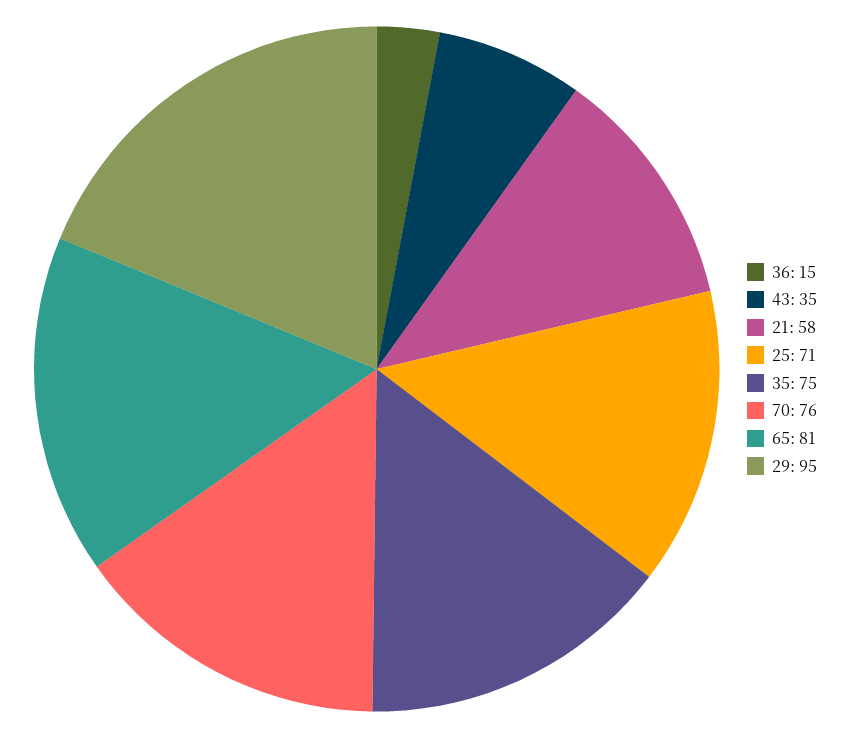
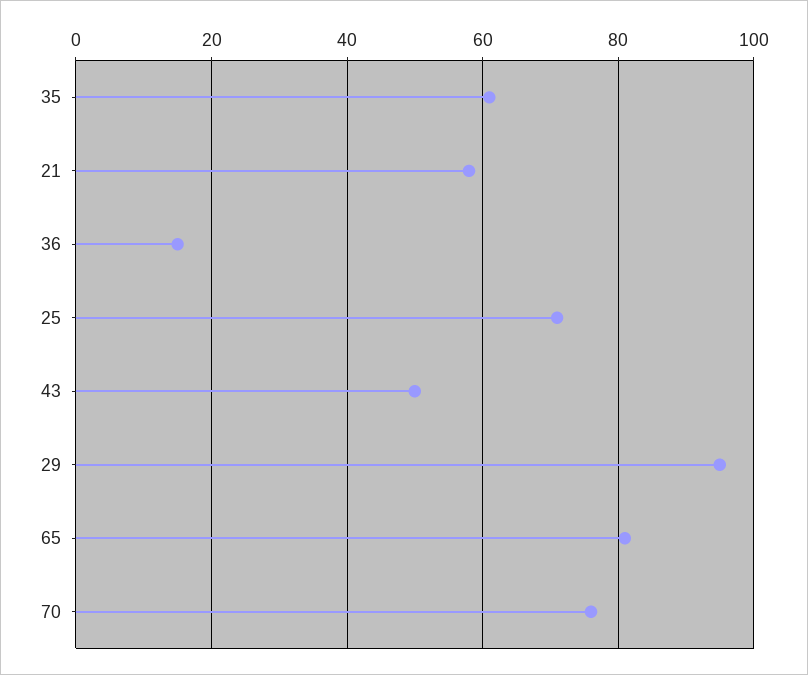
  {
    "36": 15,
-   "43": 35,
+   "43": 50,
    "21": 58,
    "25": 71,
-   "35": 75,
+   "35": 60,
    "70": 76,
    "65": 81,
    "29": 95
  }

